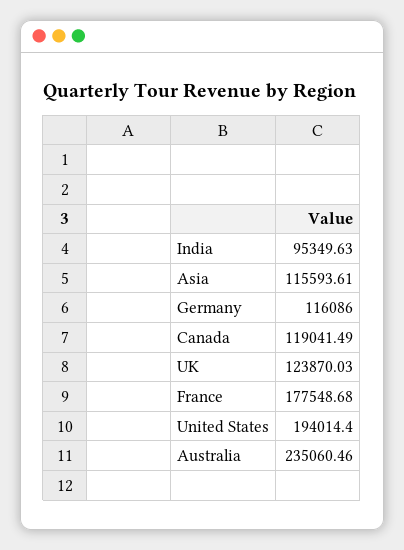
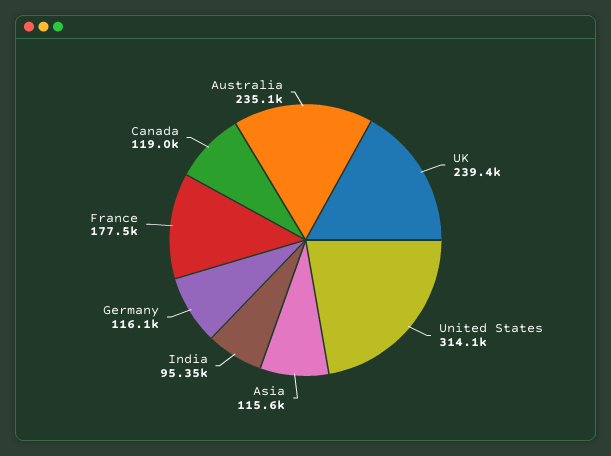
  {
    "India": 95349.63,
    "Asia": 115593.61,
    "Germany": 116086,
    "Canada": 119041.49,
-   "UK": 123870.03,
+   "UK": 239400,
    "France": 177548.68,
-   "United States": 194014.4,
+   "United States": 314100,
    "Australia": 235060.46
  }

